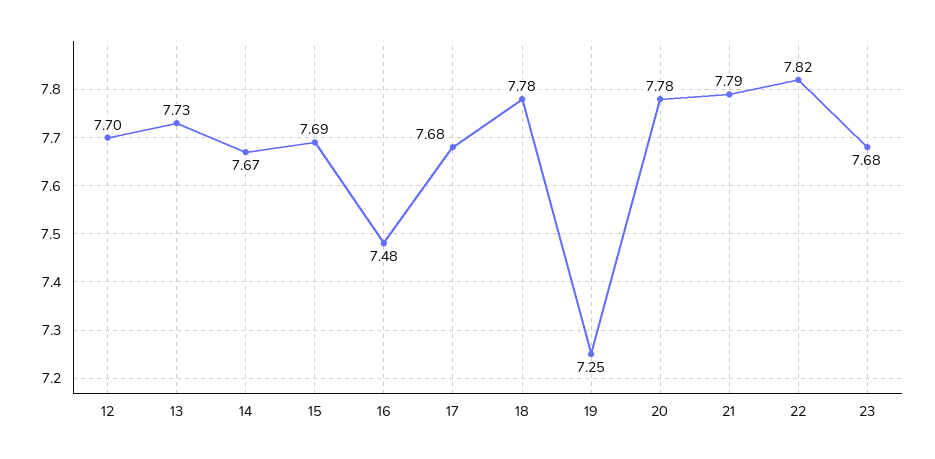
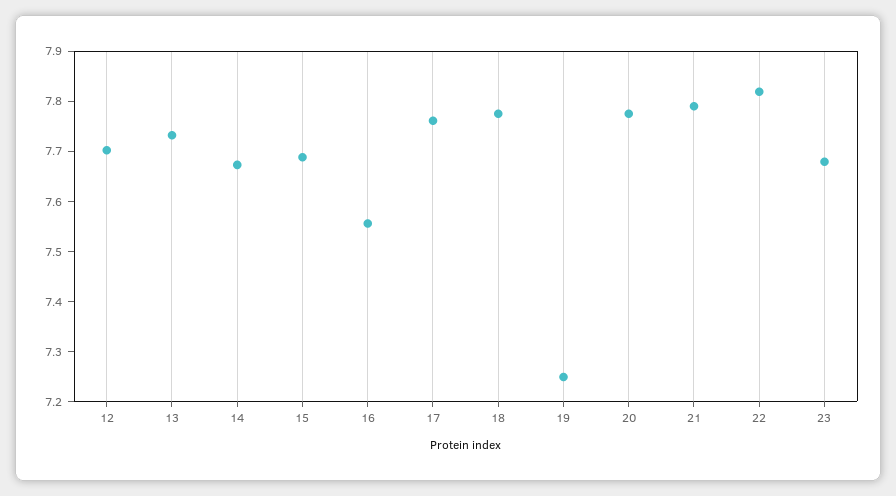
  {
    "12": 7.7,
    "13": 7.73,
    "14": 7.67,
    "15": 7.69,
-   "16": 7.48,
+   "16": 7.56,
-   "17": 7.68,
+   "17": 7.76,
    "18": 7.78,
    "19": 7.25,
    "20": 7.78,
    "21": 7.79,
    "22": 7.82,
    "23": 7.68
  }

